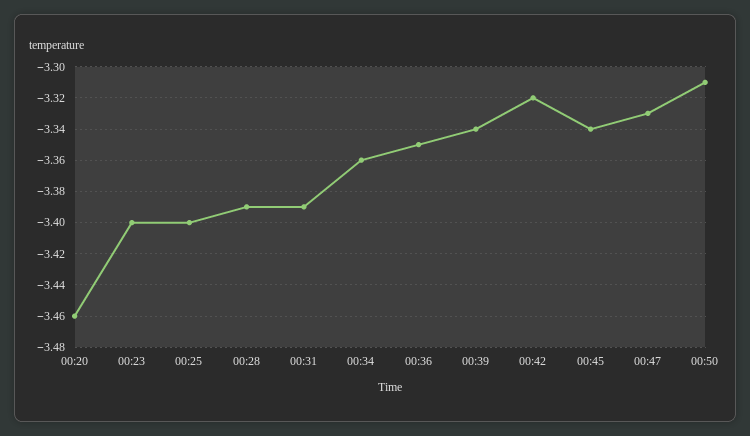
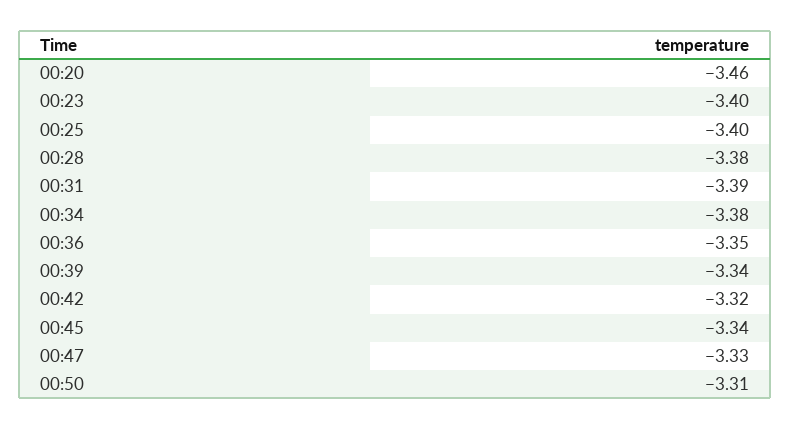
  {
    "00:20": -3.46,
    "00:23": -3.4,
    "00:25": -3.4,
-   "00:28": -3.39,
+   "00:28": -3.38,
    "00:31": -3.39,
-   "00:34": -3.36,
+   "00:34": -3.38,
    "00:36": -3.35,
    "00:39": -3.34,
    "00:42": -3.32,
    "00:45": -3.34,
    "00:47": -3.33,
    "00:50": -3.31
  }

